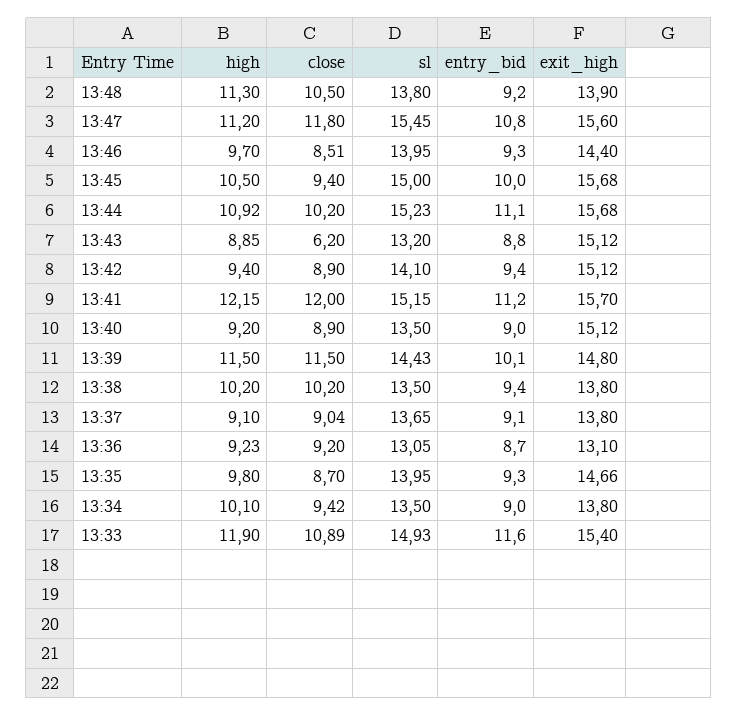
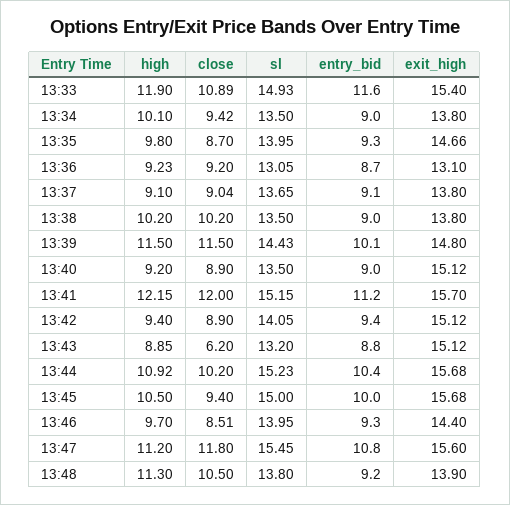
  {
    "high": {
      "13:48": 11.3,
      "13:47": 11.2,
      "13:46": 9.7,
      "13:45": 10.5,
      "13:44": 10.92,
      "13:43": 8.85,
      "13:42": 9.4,
      "13:41": 12.15,
      "13:40": 9.2,
      "13:39": 11.5,
      "13:38": 10.2,
      "13:37": 9.1,
      "13:36": 9.23,
      "13:35": 9.8,
      "13:34": 10.1,
      "13:33": 11.9
    },
    "close": {
      "13:48": 10.5,
      "13:47": 11.8,
      "13:46": 8.51,
      "13:45": 9.4,
      "13:44": 10.2,
      "13:43": 6.2,
      "13:42": 8.9,
      "13:41": 12,
      "13:40": 8.9,
      "13:39": 11.5,
      "13:38": 10.2,
      "13:37": 9.04,
      "13:36": 9.2,
      "13:35": 8.7,
      "13:34": 9.42,
      "13:33": 10.89
    },
    "sl": {
      "13:48": 13.8,
      "13:47": 15.45,
      "13:46": 13.95,
      "13:45": 15,
      "13:44": 15.23,
      "13:43": 13.2,
-     "13:42": 14.1,
+     "13:42": 14.05,
      "13:41": 15.15,
      "13:40": 13.5,
      "13:39": 14.43,
      "13:38": 13.5,
      "13:37": 13.65,
      "13:36": 13.05,
      "13:35": 13.95,
      "13:34": 13.5,
      "13:33": 14.93
    },
    "entry_bid": {
      "13:48": 9.2,
      "13:47": 10.8,
      "13:46": 9.3,
      "13:45": 10,
-     "13:44": 11.1,
+     "13:44": 10.4,
      "13:43": 8.8,
      "13:42": 9.4,
      "13:41": 11.2,
      "13:40": 9,
      "13:39": 10.1,
-     "13:38": 9.4,
+     "13:38": 9,
      "13:37": 9.1,
      "13:36": 8.7,
      "13:35": 9.3,
      "13:34": 9,
      "13:33": 11.6
    },
    "exit_high": {
      "13:48": 13.9,
      "13:47": 15.6,
      "13:46": 14.4,
      "13:45": 15.68,
      "13:44": 15.68,
      "13:43": 15.12,
      "13:42": 15.12,
      "13:41": 15.7,
      "13:40": 15.12,
      "13:39": 14.8,
      "13:38": 13.8,
      "13:37": 13.8,
      "13:36": 13.1,
      "13:35": 14.66,
      "13:34": 13.8,
      "13:33": 15.4
    }
  }

